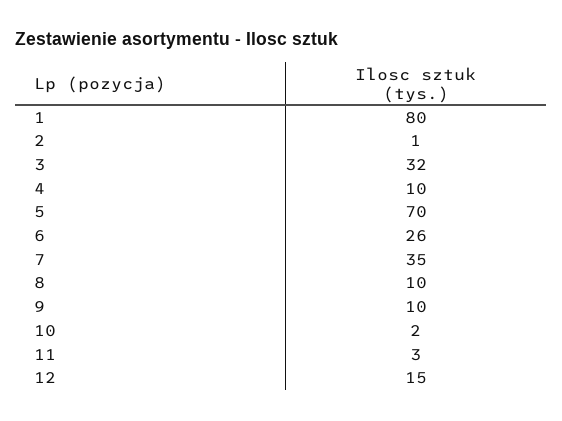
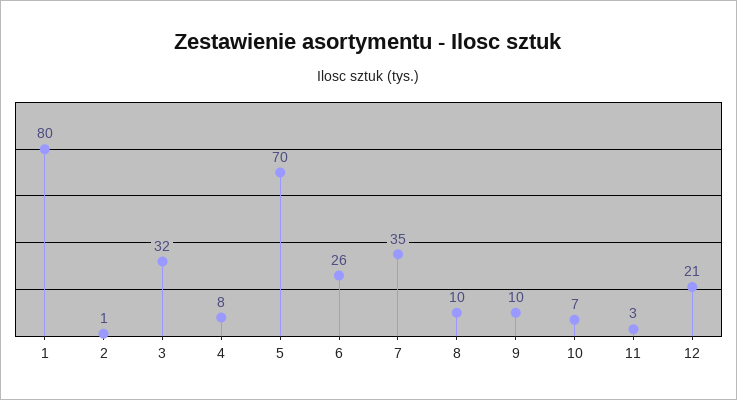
  {
    "1": 80,
    "2": 1,
    "3": 32,
-   "4": 10,
+   "4": 8,
    "5": 70,
    "6": 26,
    "7": 35,
    "8": 10,
    "9": 10,
-   "10": 2,
+   "10": 7,
    "11": 3,
-   "12": 15
+   "12": 21
  }

